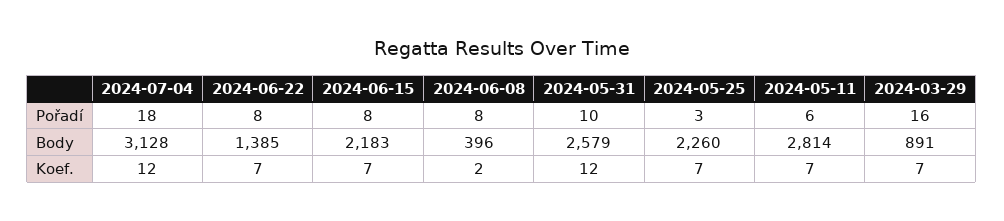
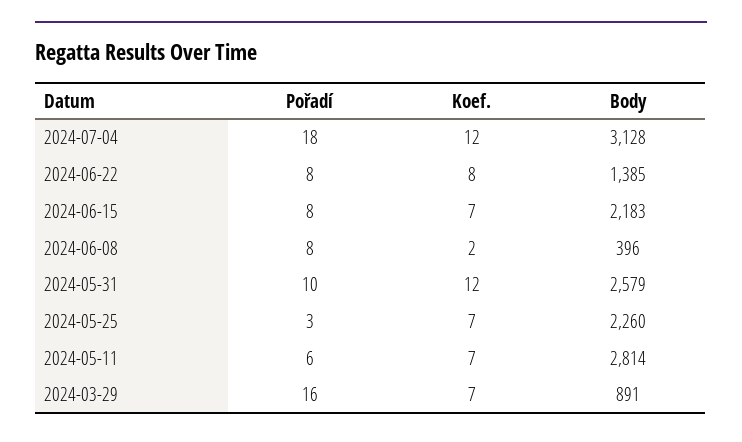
  {
    "2024-07-04": {
      "Pořadí": 18,
      "Body": 3128,
      "Koef.": 12
    },
    "2024-06-22": {
      "Pořadí": 8,
      "Body": 1385,
-     "Koef.": 7
+     "Koef.": 8
    },
    "2024-06-15": {
      "Pořadí": 8,
      "Body": 2183,
      "Koef.": 7
    },
    "2024-06-08": {
      "Pořadí": 8,
      "Body": 396,
      "Koef.": 2
    },
    "2024-05-31": {
      "Pořadí": 10,
      "Body": 2579,
      "Koef.": 12
    },
    "2024-05-25": {
      "Pořadí": 3,
      "Body": 2260,
      "Koef.": 7
    },
    "2024-05-11": {
      "Pořadí": 6,
      "Body": 2814,
      "Koef.": 7
    },
    "2024-03-29": {
      "Pořadí": 16,
      "Body": 891,
      "Koef.": 7
    }
  }

